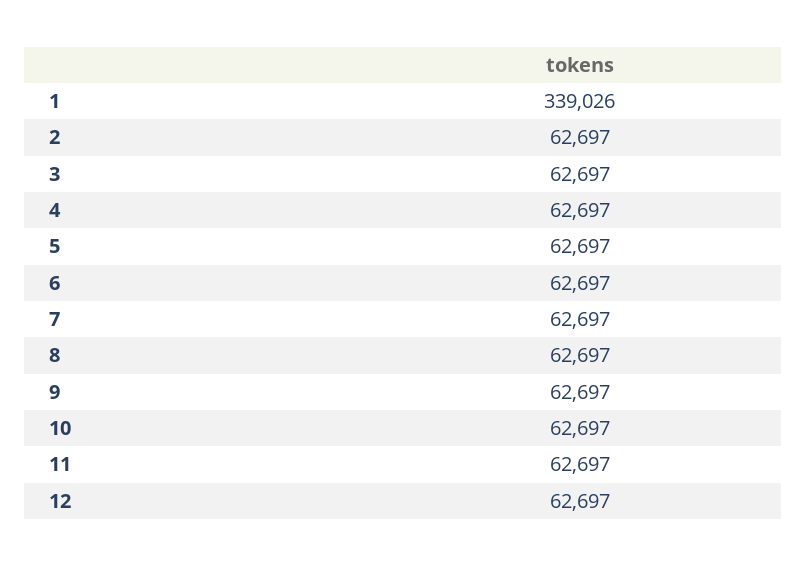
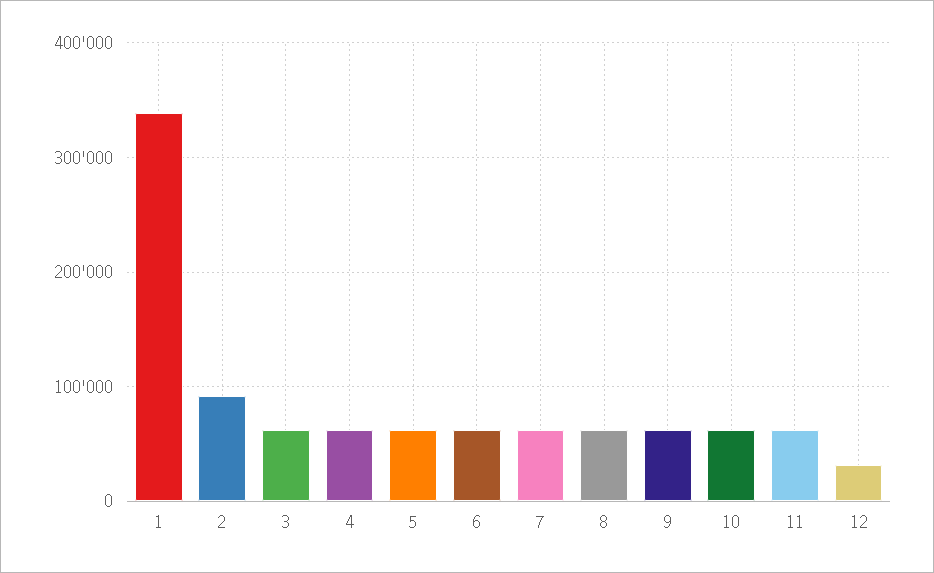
  {
    "1": 339026,
-   "2": 62697,
+   "2": 90000,
    "3": 62697,
    "4": 62697,
    "5": 62697,
    "6": 62697,
    "7": 62697,
    "8": 62697,
    "9": 62697,
    "10": 62697,
    "11": 62697,
-   "12": 62697
+   "12": 30000
  }

